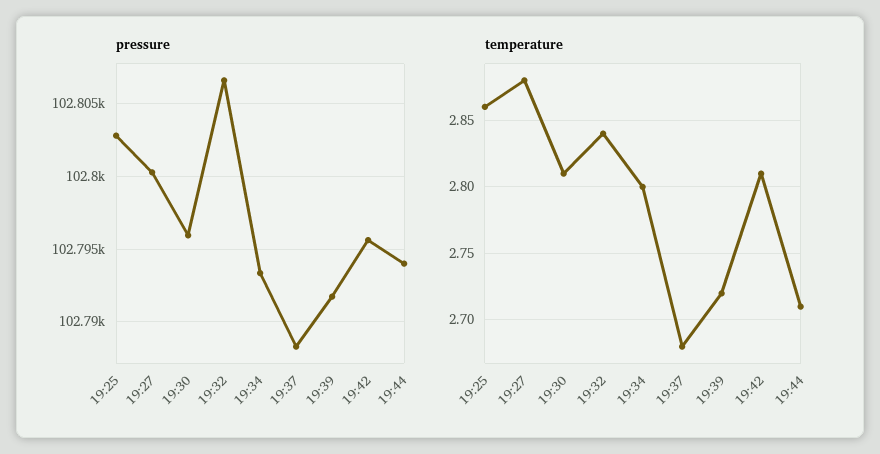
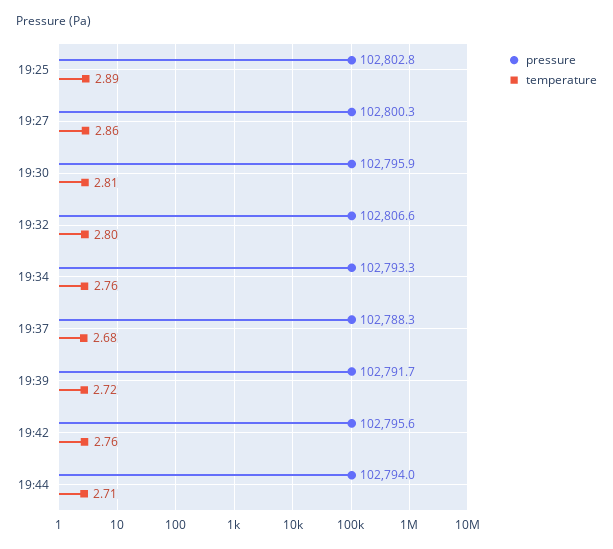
  {
    "pressure": {
      "19:25": 102802.8,
      "19:27": 102800.3,
      "19:30": 102795.9,
      "19:32": 102806.6,
      "19:34": 102793.3,
      "19:37": 102788.3,
      "19:39": 102791.7,
      "19:42": 102795.6,
      "19:44": 102794
    },
    "temperature": {
-     "19:25": 2.86,
+     "19:25": 2.89,
-     "19:27": 2.88,
+     "19:27": 2.86,
      "19:30": 2.81,
-     "19:32": 2.84,
+     "19:32": 2.8,
-     "19:34": 2.8,
+     "19:34": 2.76,
      "19:37": 2.68,
      "19:39": 2.72,
-     "19:42": 2.81,
+     "19:42": 2.76,
      "19:44": 2.71
    }
  }

